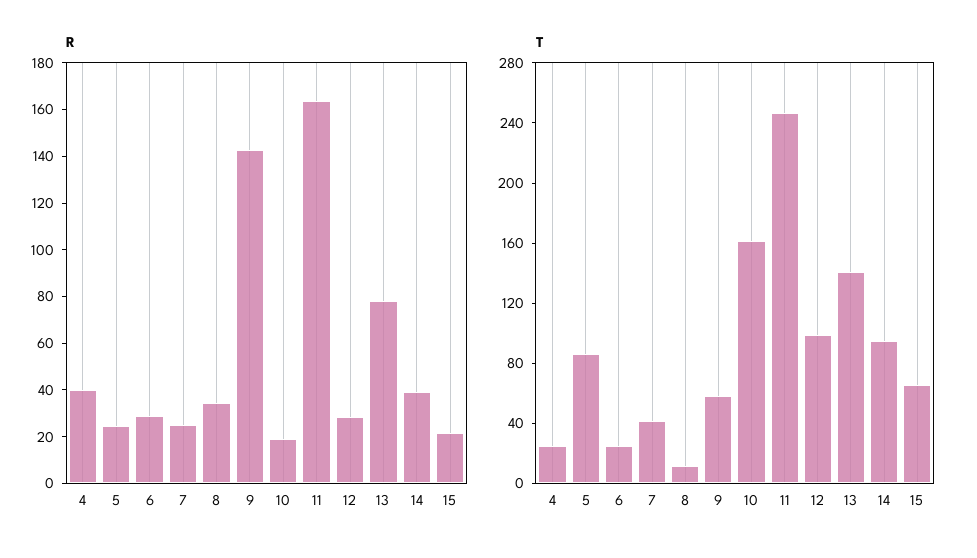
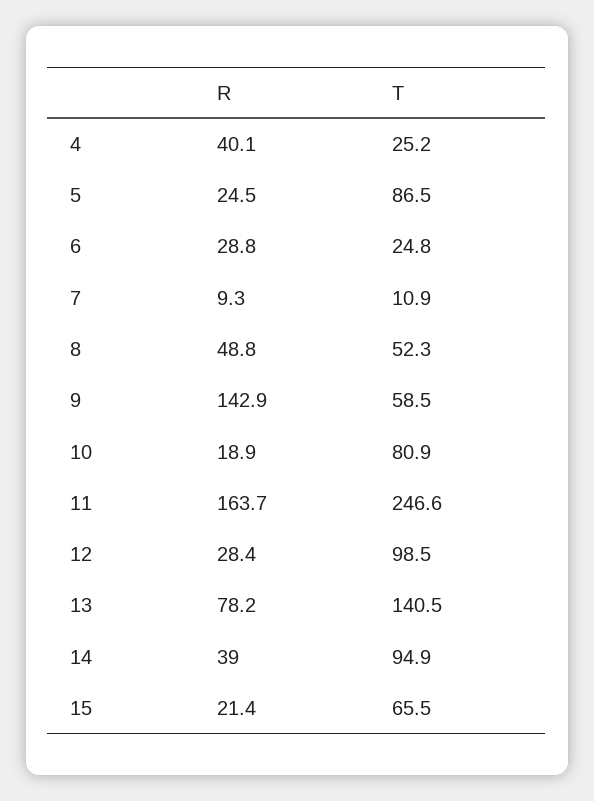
  {
    "R": {
      "4": 40.1,
      "5": 24.5,
      "6": 28.8,
-     "7": 25,
+     "7": 9.3,
-     "8": 35,
+     "8": 48.8,
      "9": 142.9,
      "10": 18.9,
      "11": 163.7,
      "12": 28.4,
      "13": 78.2,
      "14": 39,
      "15": 21.4
    },
    "T": {
      "4": 25.2,
      "5": 86.5,
      "6": 24.8,
-     "7": 40,
+     "7": 10.9,
-     "8": 10,
+     "8": 52.3,
      "9": 58.5,
-     "10": 160,
+     "10": 80.9,
      "11": 246.6,
      "12": 98.5,
      "13": 140.5,
      "14": 94.9,
      "15": 65.5
    }
  }

